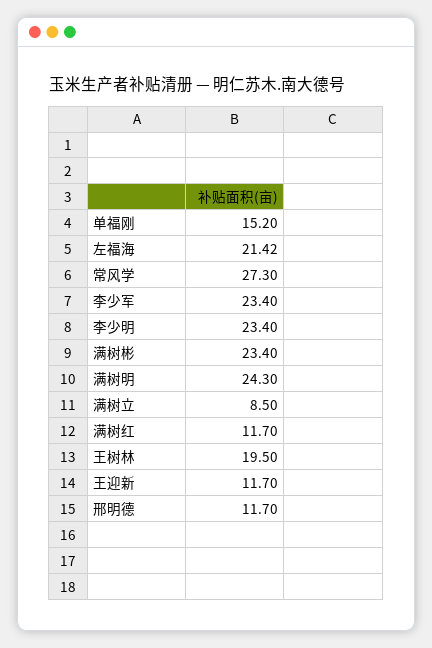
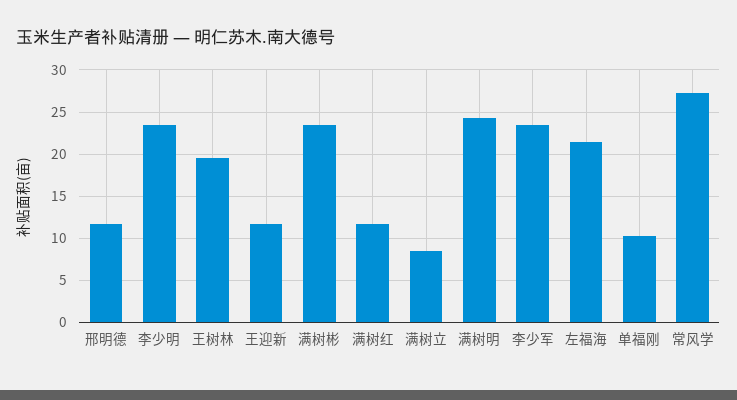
  {
-   "单福刚": 15.2,
+   "单福刚": 10,
    "左福海": 21.42,
    "常风学": 27.3,
    "李少军": 23.4,
    "李少明": 23.4,
    "满树彬": 23.4,
    "满树明": 24.3,
    "满树立": 8.5,
    "满树红": 11.7,
    "王树林": 19.5,
    "王迎新": 11.7,
    "邢明德": 11.7
  }

